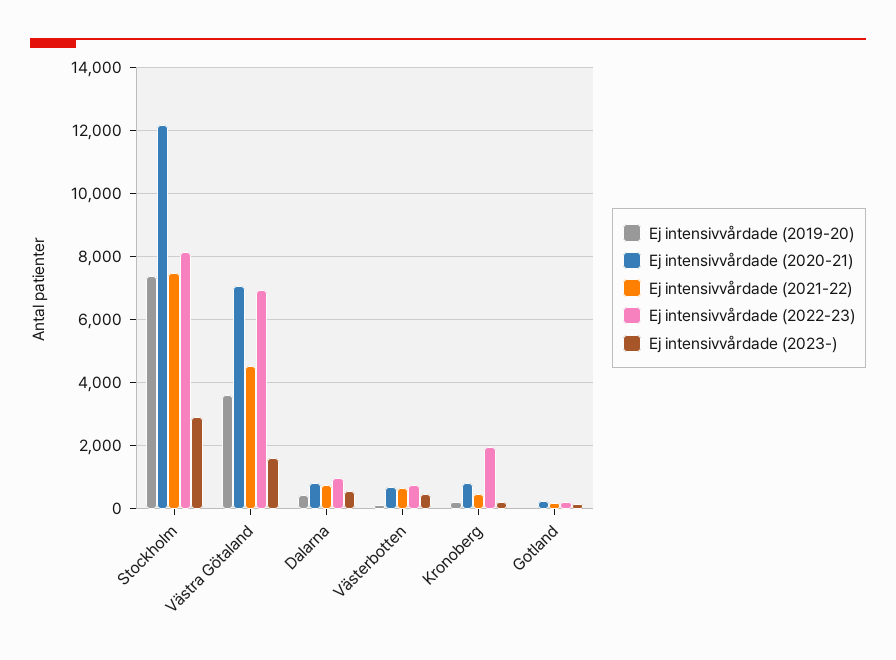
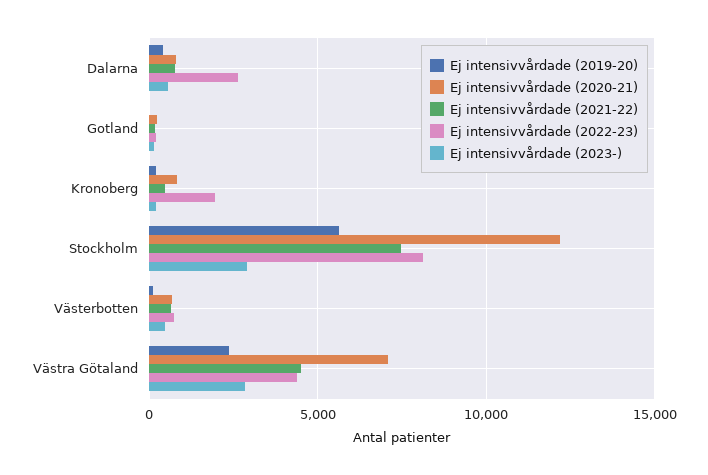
  {
    "Ej intensivvårdade (2019-20)": {
-     "Stockholm": 7400,
+     "Stockholm": 5500,
-     "Västra Götaland": 3600,
+     "Västra Götaland": 2500,
      "Dalarna": 400,
      "Västerbotten": 200,
      "Kronoberg": 200,
      "Gotland": 0
    },
    "Ej intensivvårdade (2020-21)": {
      "Stockholm": 12200,
      "Västra Götaland": 7000,
      "Dalarna": 800,
      "Västerbotten": 600,
      "Kronoberg": 800,
      "Gotland": 200
    },
    "Ej intensivvårdade (2021-22)": {
      "Stockholm": 7400,
      "Västra Götaland": 4600,
      "Dalarna": 800,
      "Västerbotten": 600,
      "Kronoberg": 400,
      "Gotland": 200
    },
    "Ej intensivvårdade (2022-23)": {
      "Stockholm": 8200,
-     "Västra Götaland": 7000,
+     "Västra Götaland": 4500,
-     "Dalarna": 1000,
+     "Dalarna": 2500,
      "Västerbotten": 800,
      "Kronoberg": 2000,
      "Gotland": 200
    },
    "Ej intensivvårdade (2023-)": {
      "Stockholm": 3000,
-     "Västra Götaland": 1600,
+     "Västra Götaland": 3000,
      "Dalarna": 600,
      "Västerbotten": 400,
      "Kronoberg": 200,
      "Gotland": 200
    }
  }

